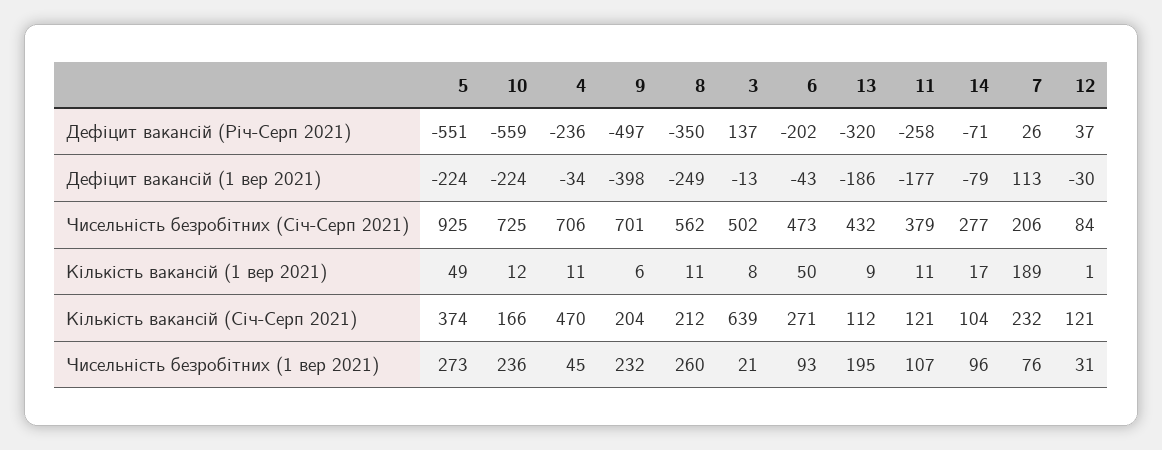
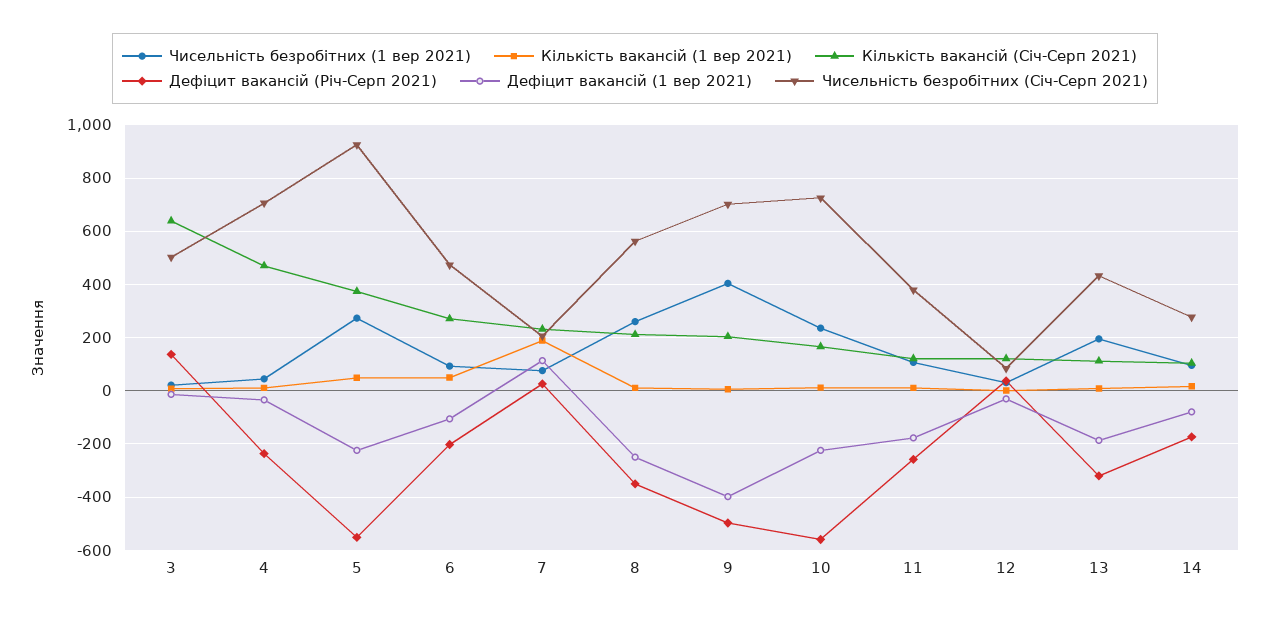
  {
    "Дефіцит вакансій (Річ-Серп 2021)": {
      "5": -551,
      "10": -559,
      "4": -236,
      "9": -497,
      "8": -350,
      "3": 137,
      "6": -202,
      "13": -320,
      "11": -258,
-     "14": -71,
+     "14": -175,
      "7": 26,
      "12": 37
    },
    "Дефіцит вакансій (1 вер 2021)": {
      "5": -224,
      "10": -224,
      "4": -34,
      "9": -398,
      "8": -249,
      "3": -13,
-     "6": -43,
+     "6": -100,
      "13": -186,
      "11": -177,
      "14": -79,
      "7": 113,
      "12": -30
    },
    "Чисельність безробітних (Січ-Серп 2021)": {
      "5": 925,
      "10": 725,
      "4": 706,
      "9": 701,
      "8": 562,
      "3": 502,
      "6": 473,
      "13": 432,
      "11": 379,
      "14": 277,
      "7": 206,
      "12": 84
    },
    "Кількість вакансій (1 вер 2021)": {
      "5": 49,
      "10": 12,
      "4": 11,
      "9": 6,
      "8": 11,
      "3": 8,
      "6": 50,
      "13": 9,
      "11": 11,
      "14": 17,
      "7": 189,
      "12": 1
    },
    "Кількість вакансій (Січ-Серп 2021)": {
      "5": 374,
      "10": 166,
      "4": 470,
      "9": 204,
      "8": 212,
      "3": 639,
      "6": 271,
      "13": 112,
      "11": 121,
      "14": 104,
      "7": 232,
      "12": 121
    },
    "Чисельність безробітних (1 вер 2021)": {
      "5": 273,
      "10": 236,
      "4": 45,
-     "9": 232,
+     "9": 400,
      "8": 260,
      "3": 21,
      "6": 93,
      "13": 195,
      "11": 107,
      "14": 96,
      "7": 76,
      "12": 31
    }
  }

